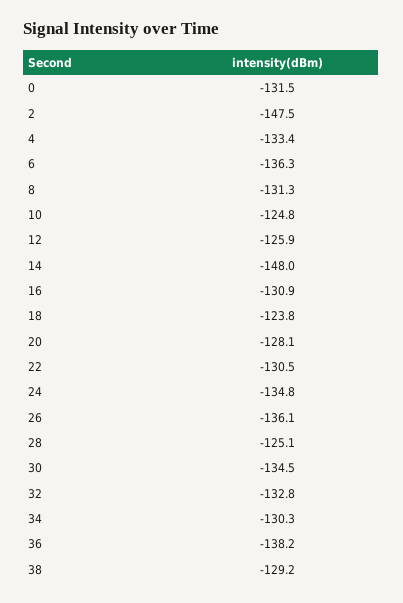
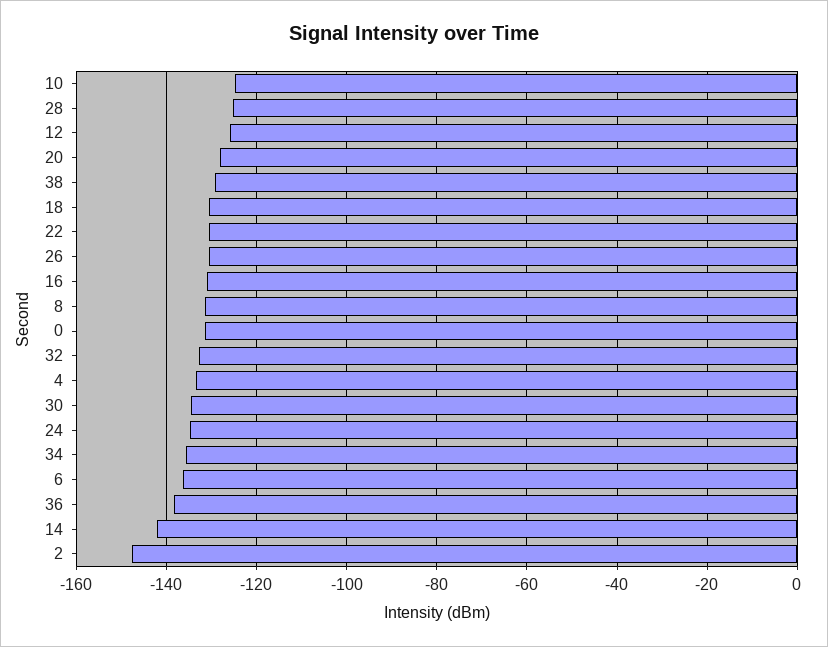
  {
    "0": -131.5,
    "2": -147.5,
    "4": -133.4,
    "6": -136.3,
    "8": -131.3,
    "10": -124.8,
    "12": -125.9,
-   "14": -148,
+   "14": -142,
    "16": -130.9,
-   "18": -123.8,
+   "18": -130,
    "20": -128.1,
    "22": -130.5,
    "24": -134.8,
-   "26": -136.1,
+   "26": -130,
    "28": -125.1,
    "30": -134.5,
    "32": -132.8,
-   "34": -130.3,
+   "34": -136,
    "36": -138.2,
    "38": -129.2
  }

